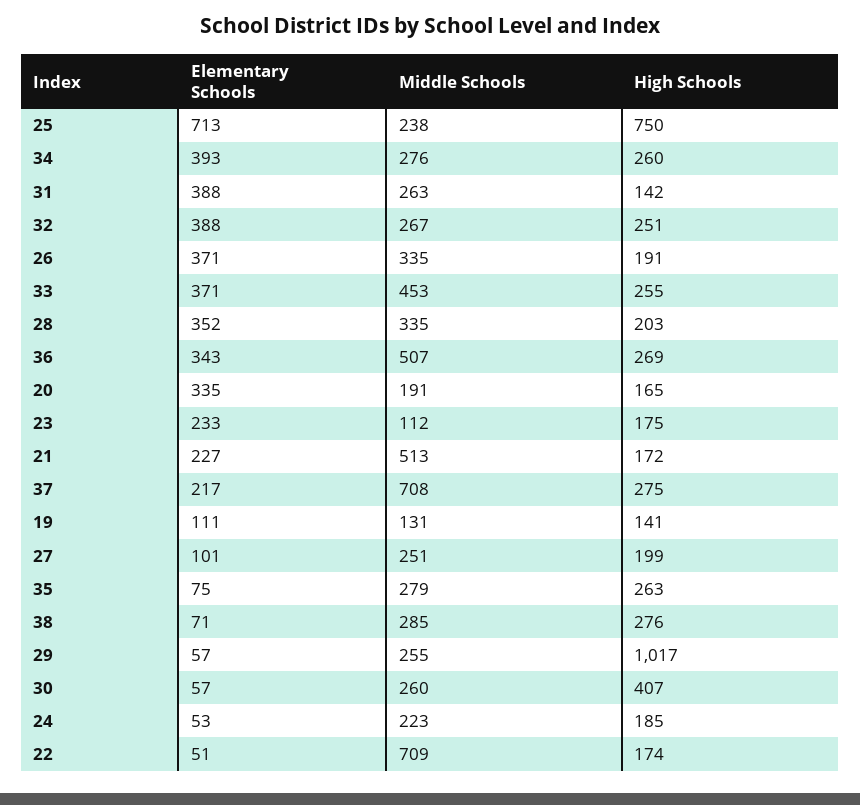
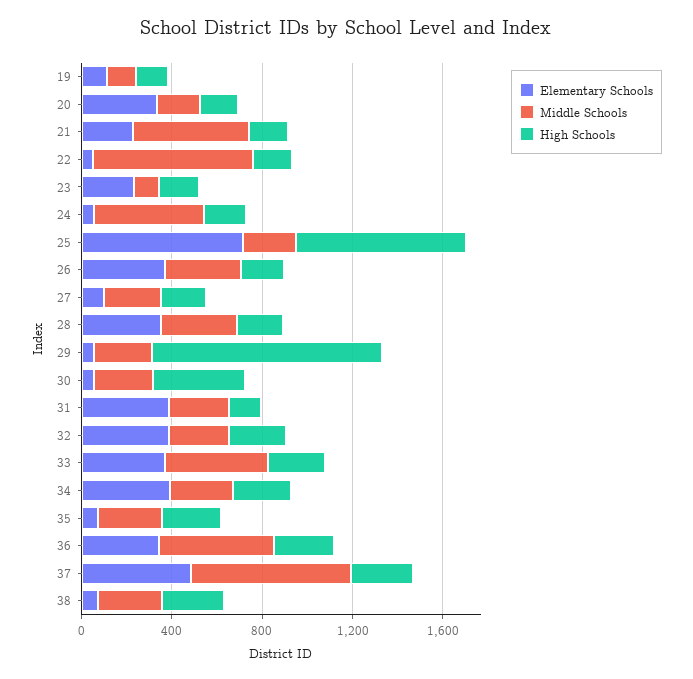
  {
    "Elementary Schools": {
      "25": 713,
      "34": 393,
      "31": 388,
      "32": 388,
      "26": 371,
      "33": 371,
      "28": 352,
      "36": 343,
      "20": 335,
      "23": 233,
      "21": 227,
-     "37": 217,
+     "37": 500,
      "19": 111,
      "27": 101,
      "35": 75,
      "38": 71,
      "29": 57,
      "30": 57,
      "24": 53,
      "22": 51
    },
    "Middle Schools": {
      "25": 238,
      "34": 276,
      "31": 263,
      "32": 267,
      "26": 335,
      "33": 453,
      "28": 335,
      "36": 507,
      "20": 191,
      "23": 112,
      "21": 513,
      "37": 708,
      "19": 131,
      "27": 251,
      "35": 279,
      "38": 285,
      "29": 255,
      "30": 260,
-     "24": 223,
+     "24": 500,
      "22": 709
    },
    "High Schools": {
      "25": 750,
      "34": 260,
      "31": 142,
      "32": 251,
      "26": 191,
      "33": 255,
      "28": 203,
      "36": 269,
      "20": 165,
      "23": 175,
      "21": 172,
      "37": 275,
      "19": 141,
      "27": 199,
      "35": 263,
      "38": 276,
      "29": 1017,
      "30": 407,
      "24": 185,
      "22": 174
    }
  }

